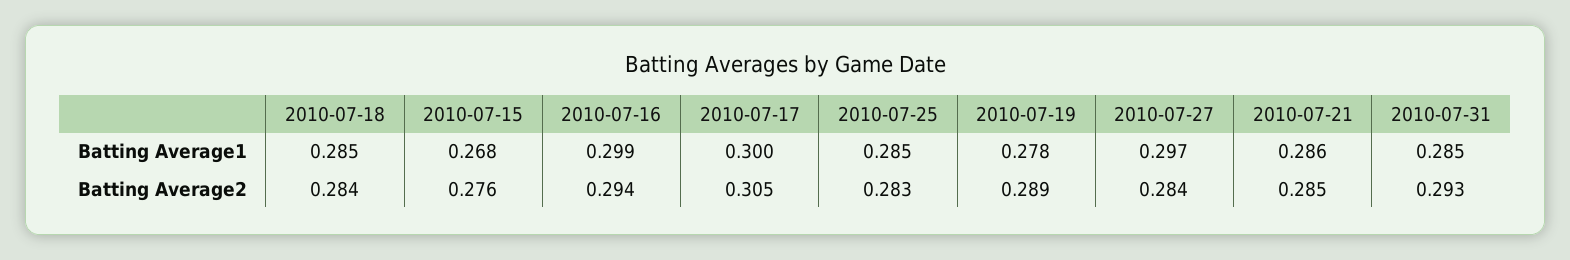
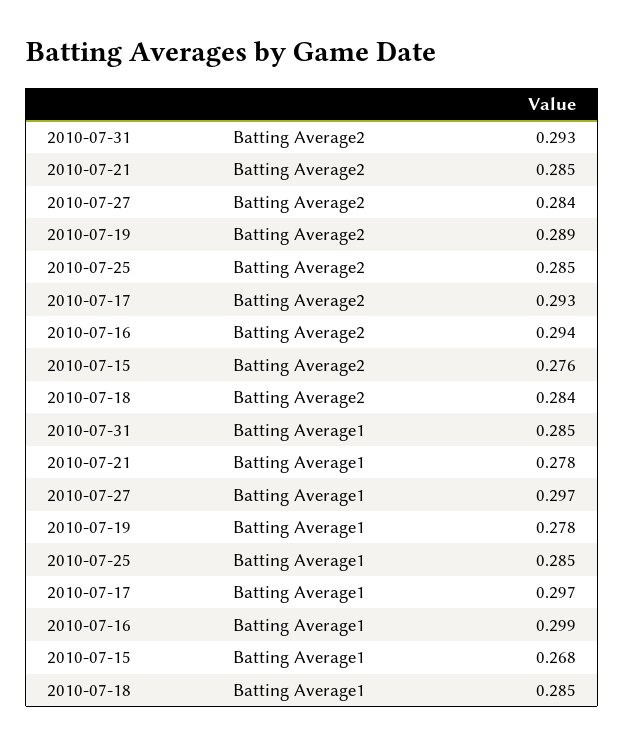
  {
    "2010-07-18": {
      "Batting Average1": 0.285,
      "Batting Average2": 0.284
    },
    "2010-07-15": {
      "Batting Average1": 0.268,
      "Batting Average2": 0.276
    },
    "2010-07-16": {
      "Batting Average1": 0.299,
      "Batting Average2": 0.294
    },
    "2010-07-17": {
-     "Batting Average1": 0.3,
+     "Batting Average1": 0.297,
-     "Batting Average2": 0.305
+     "Batting Average2": 0.293
    },
    "2010-07-25": {
      "Batting Average1": 0.285,
-     "Batting Average2": 0.283
+     "Batting Average2": 0.285
    },
    "2010-07-19": {
      "Batting Average1": 0.278,
      "Batting Average2": 0.289
    },
    "2010-07-27": {
      "Batting Average1": 0.297,
      "Batting Average2": 0.284
    },
    "2010-07-21": {
-     "Batting Average1": 0.286,
+     "Batting Average1": 0.278,
      "Batting Average2": 0.285
    },
    "2010-07-31": {
      "Batting Average1": 0.285,
      "Batting Average2": 0.293
    }
  }

